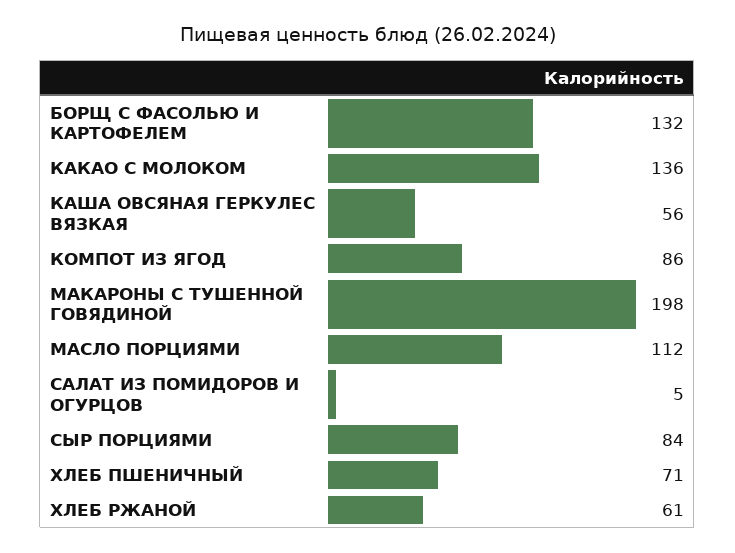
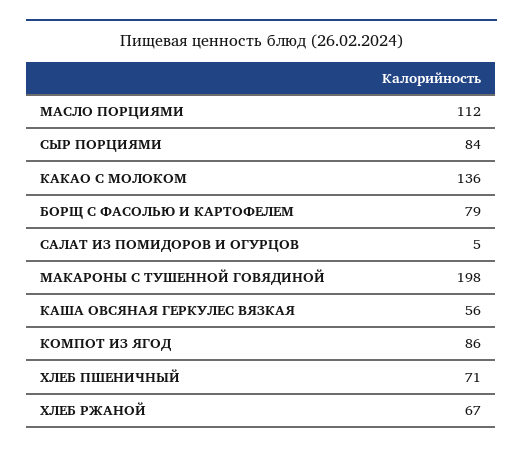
  {
-   "БОРЩ С ФАСОЛЬЮ И КАРТОФЕЛЕМ": 132,
+   "БОРЩ С ФАСОЛЬЮ И КАРТОФЕЛЕМ": 79,
    "КАКАО С МОЛОКОМ": 136,
    "КАША ОВСЯНАЯ ГЕРКУЛЕС ВЯЗКАЯ": 56,
    "КОМПОТ ИЗ ЯГОД": 86,
    "МАКАРОНЫ С ТУШЕННОЙ ГОВЯДИНОЙ": 198,
    "МАСЛО ПОРЦИЯМИ": 112,
    "САЛАТ ИЗ ПОМИДОРОВ И ОГУРЦОВ": 5,
    "СЫР ПОРЦИЯМИ": 84,
    "ХЛЕБ ПШЕНИЧНЫЙ": 71,
-   "ХЛЕБ РЖАНОЙ": 61
+   "ХЛЕБ РЖАНОЙ": 67
  }

